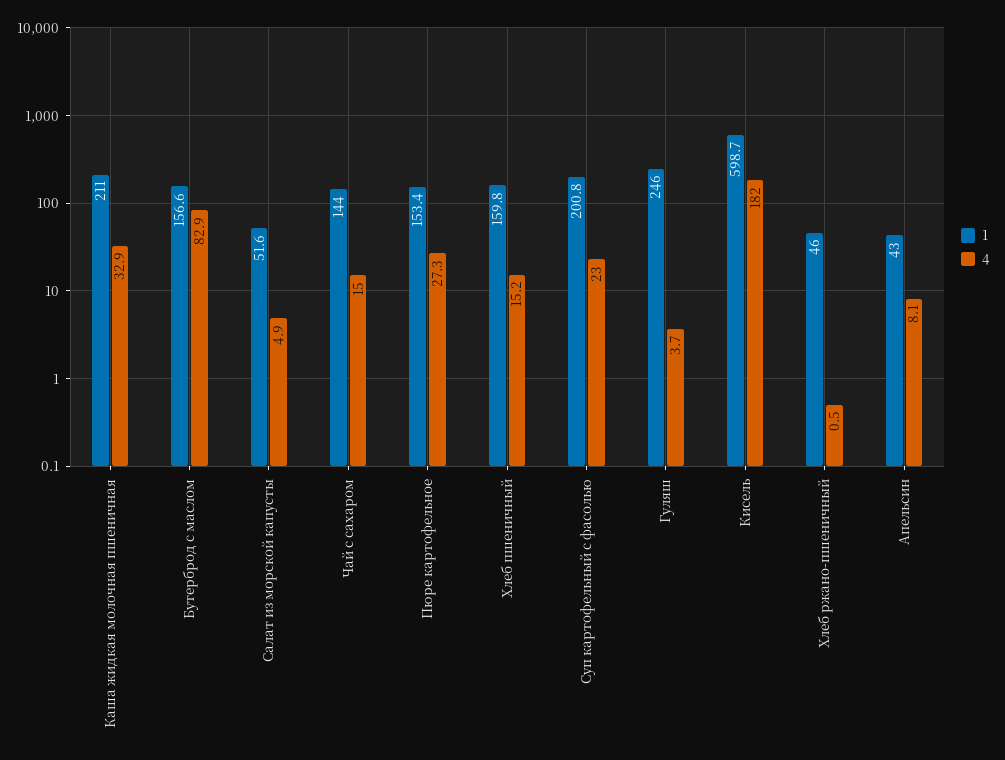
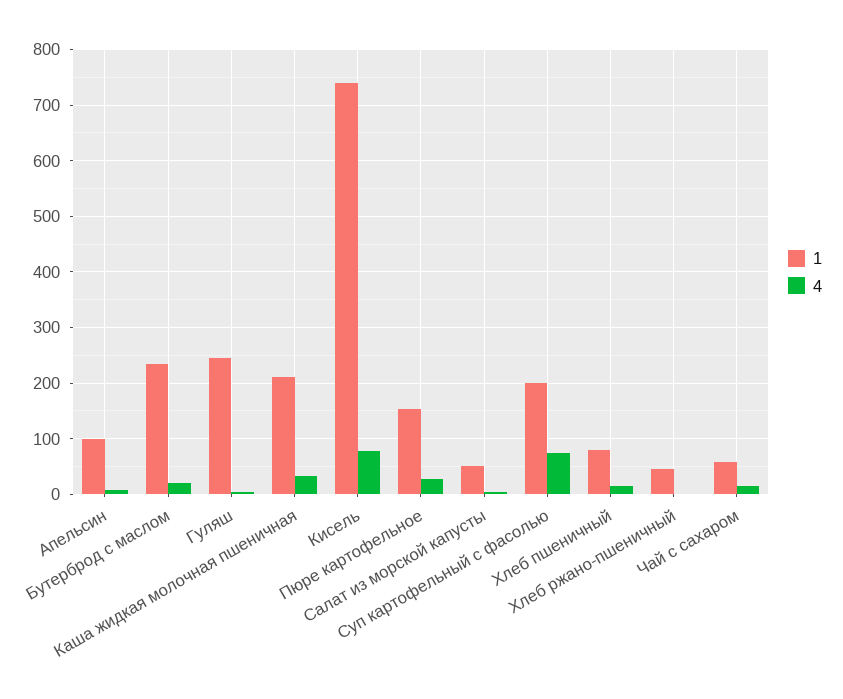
  {
    "1": {
      "Каша жидкая молочная пшеничная": 211,
-     "Бутерброд с маслом": 156.6,
+     "Бутерброд с маслом": 240,
      "Салат из морской капусты": 51.6,
-     "Чай с сахаром": 144,
+     "Чай с сахаром": 60,
      "Пюре картофельное": 153.4,
-     "Хлеб пшеничный": 159.8,
+     "Хлеб пшеничный": 80,
      "Суп картофельный с фасолью": 200.8,
      "Гуляш": 246,
-     "Кисель": 598.7,
+     "Кисель": 740,
      "Хлеб ржано-пшеничный": 46,
-     "Апельсин": 43
+     "Апельсин": 100
    },
    "4": {
      "Каша жидкая молочная пшеничная": 32.9,
-     "Бутерброд с маслом": 82.9,
+     "Бутерброд с маслом": 20,
      "Салат из морской капусты": 4.9,
      "Чай с сахаром": 15,
      "Пюре картофельное": 27.3,
      "Хлеб пшеничный": 15.2,
-     "Суп картофельный с фасолью": 23,
+     "Суп картофельный с фасолью": 80,
      "Гуляш": 3.7,
-     "Кисель": 182,
+     "Кисель": 80,
      "Хлеб ржано-пшеничный": 0.5,
      "Апельсин": 8.1
    }
  }

